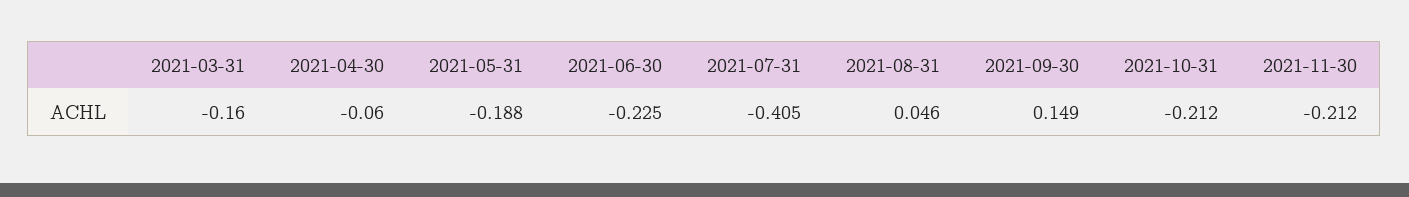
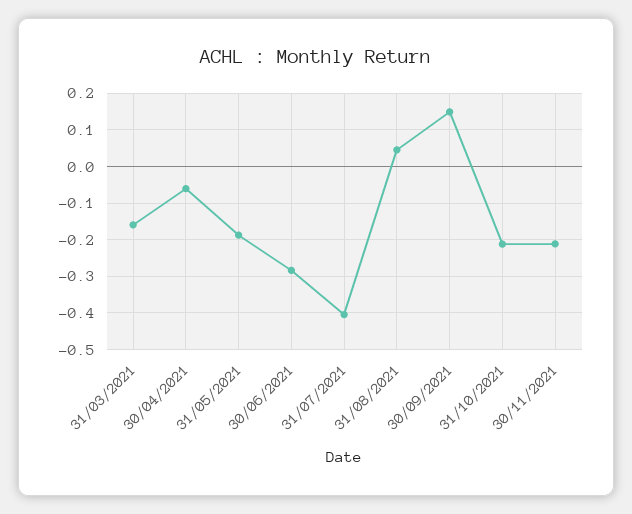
  {
    "2021-03-31": -0.16,
    "2021-04-30": -0.06,
    "2021-05-31": -0.188,
-   "2021-06-30": -0.225,
+   "2021-06-30": -0.28,
    "2021-07-31": -0.405,
    "2021-08-31": 0.046,
    "2021-09-30": 0.149,
    "2021-10-31": -0.212,
    "2021-11-30": -0.212
  }

